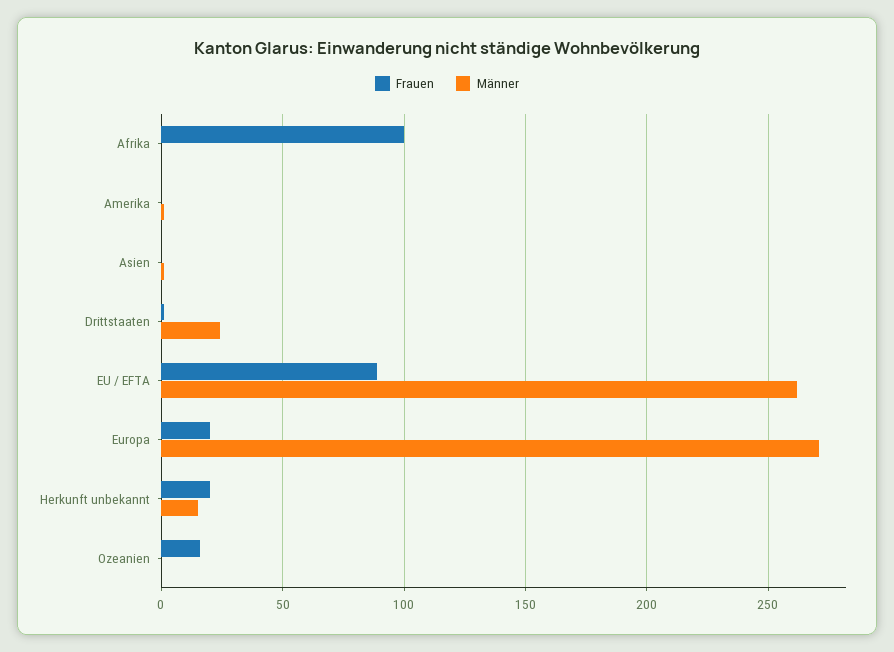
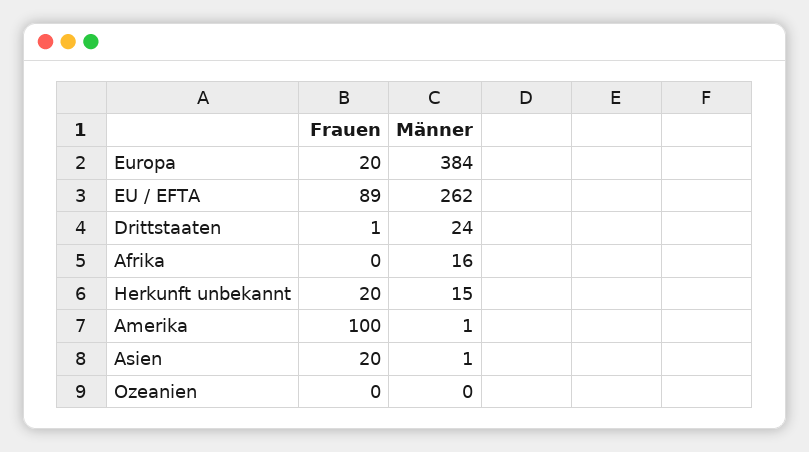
  {
    "Frauen": {
-     "Afrika": 100,
+     "Afrika": 0,
-     "Amerika": 0,
+     "Amerika": 100,
-     "Asien": 0,
+     "Asien": 20,
      "Drittstaaten": 1,
      "EU / EFTA": 89,
      "Europa": 20,
      "Herkunft unbekannt": 20,
-     "Ozeanien": 15
+     "Ozeanien": 0
    },
    "Männer": {
-     "Afrika": 0,
+     "Afrika": 16,
      "Amerika": 1,
      "Asien": 1,
      "Drittstaaten": 24,
      "EU / EFTA": 262,
-     "Europa": 270,
+     "Europa": 384,
      "Herkunft unbekannt": 15,
      "Ozeanien": 0
    }
  }

